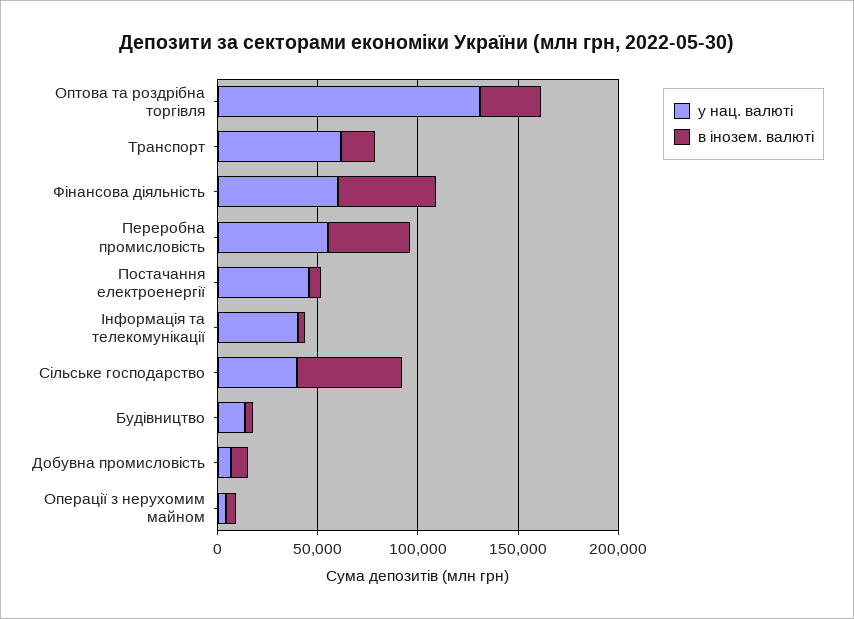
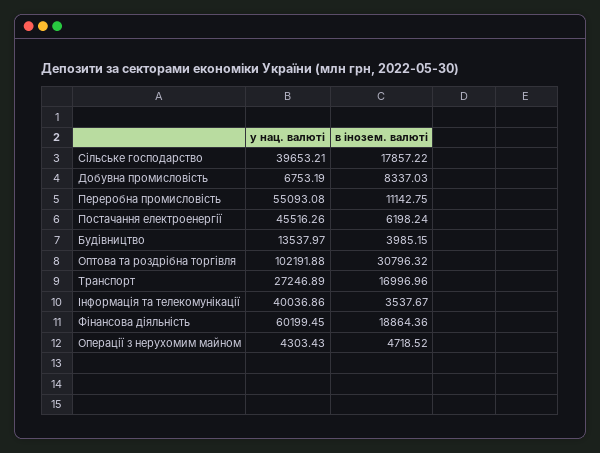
  {
    "у нац. валюті": {
-     "Оптова та роздрібна торгівля": 130000,
+     "Оптова та роздрібна торгівля": 102191.88,
-     "Транспорт": 60000,
+     "Транспорт": 27246.89,
      "Фінансова діяльність": 60199.45,
      "Переробна промисловість": 55093.08,
      "Постачання електроенергії": 45516.26,
      "Інформація та телекомунікації": 40036.86,
      "Сільське господарство": 39653.21,
      "Будівництво": 13537.97,
      "Добувна промисловість": 6753.19,
      "Операції з нерухомим майном": 4303.43
    },
    "в інозем. валюті": {
      "Оптова та роздрібна торгівля": 30796.32,
      "Транспорт": 16996.96,
-     "Фінансова діяльність": 50000,
+     "Фінансова діяльність": 18864.36,
-     "Переробна промисловість": 40000,
+     "Переробна промисловість": 11142.75,
      "Постачання електроенергії": 6198.24,
      "Інформація та телекомунікації": 3537.67,
-     "Сільське господарство": 50000,
+     "Сільське господарство": 17857.22,
      "Будівництво": 3985.15,
      "Добувна промисловість": 8337.03,
      "Операції з нерухомим майном": 4718.52
    }
  }

